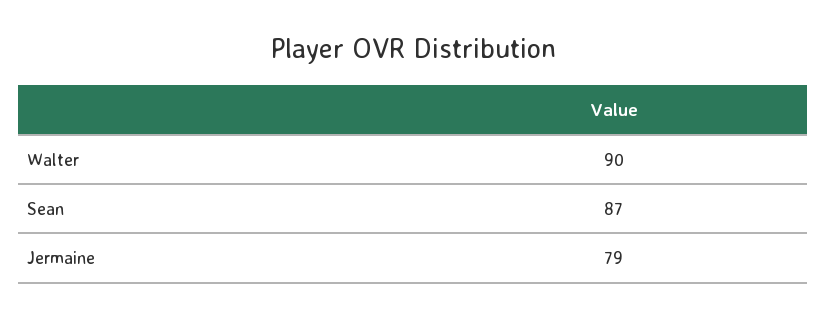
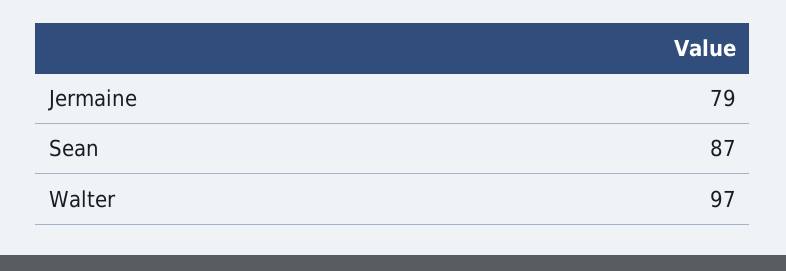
  {
-   "Walter": 90,
+   "Walter": 97,
    "Sean": 87,
    "Jermaine": 79
  }

